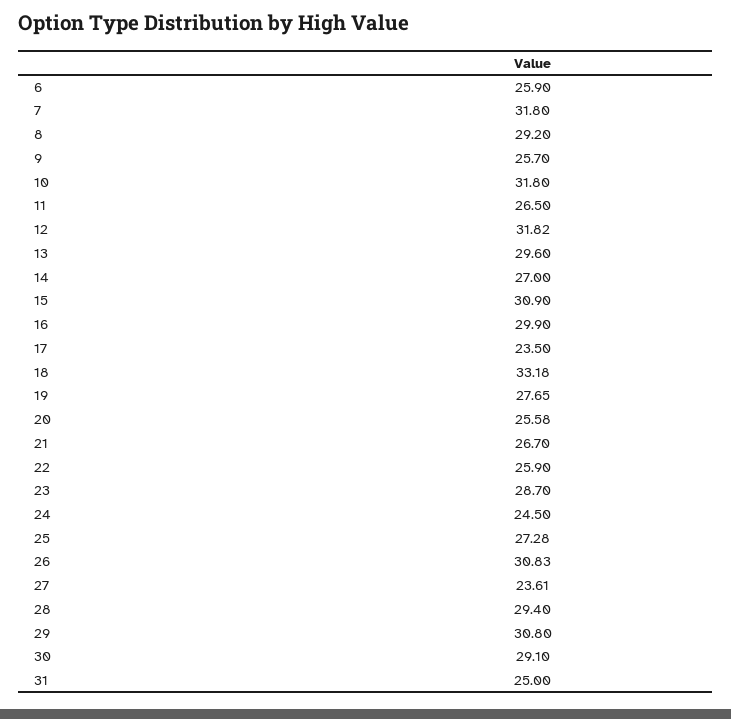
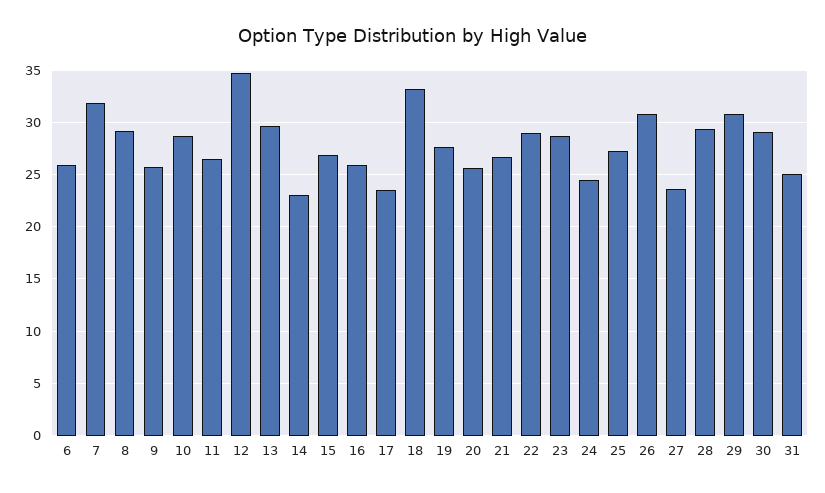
  {
    "6": 25.9,
    "7": 31.8,
    "8": 29.2,
    "9": 25.7,
-   "10": 31.8,
+   "10": 29,
    "11": 26.5,
-   "12": 31.82,
+   "12": 35,
    "13": 29.6,
-   "14": 27,
+   "14": 23,
-   "15": 30.9,
+   "15": 27,
-   "16": 29.9,
+   "16": 26,
    "17": 23.5,
    "18": 33.18,
    "19": 27.65,
    "20": 25.58,
    "21": 26.7,
-   "22": 25.9,
+   "22": 29,
    "23": 28.7,
    "24": 24.5,
    "25": 27.28,
    "26": 30.83,
    "27": 23.61,
    "28": 29.4,
    "29": 30.8,
    "30": 29.1,
    "31": 25
  }

